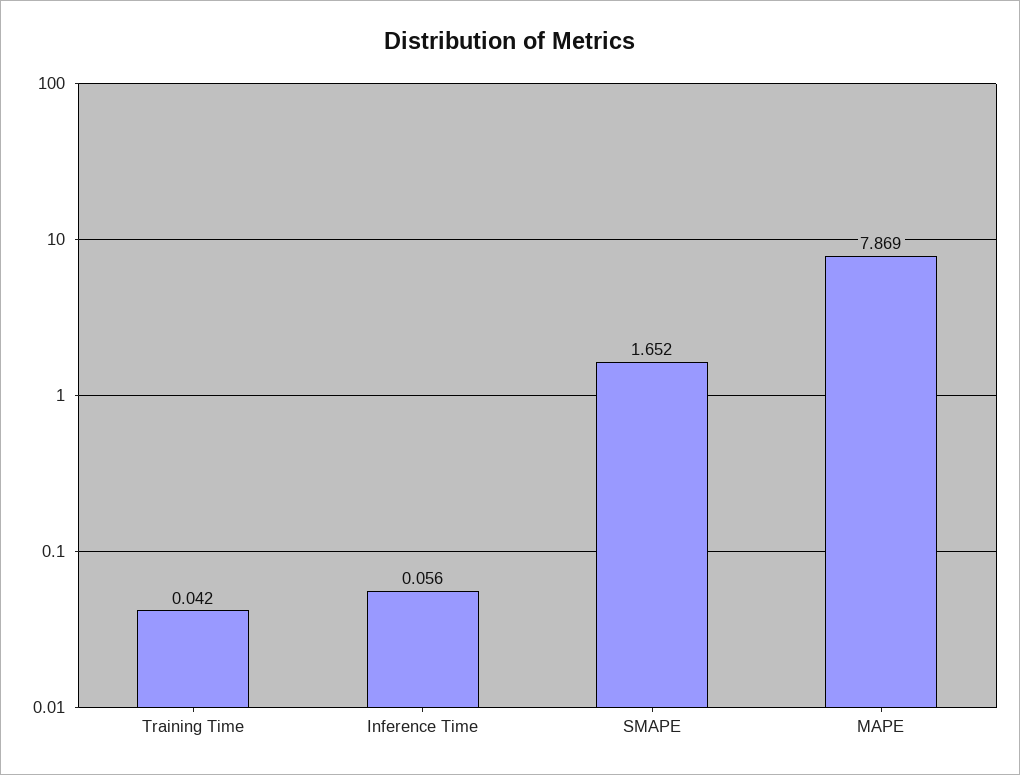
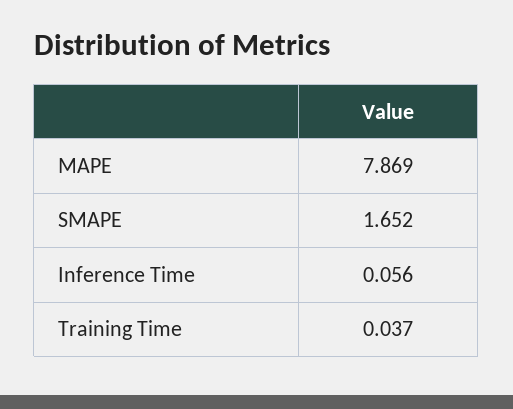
  {
-   "Training Time": 0.042,
+   "Training Time": 0.037,
    "Inference Time": 0.056,
    "SMAPE": 1.652,
    "MAPE": 7.869
  }

